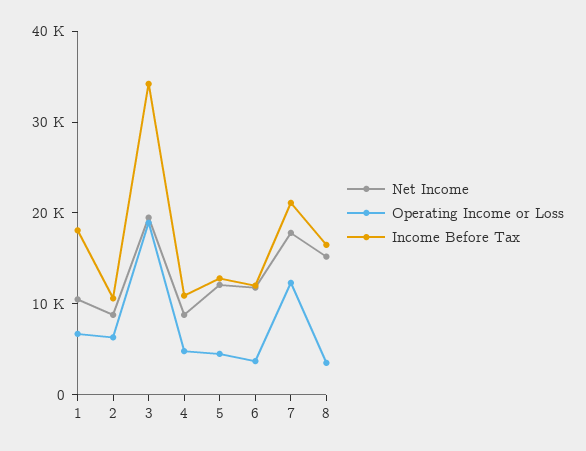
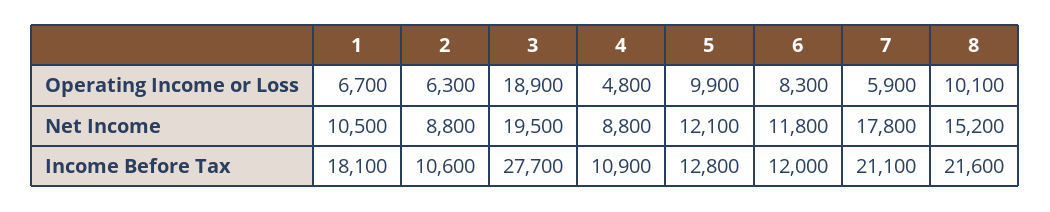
  {
    "Net Income": {
      "1": 10500,
      "2": 8800,
      "3": 19500,
      "4": 8800,
      "5": 12100,
      "6": 11800,
      "7": 17800,
      "8": 15200
    },
    "Operating Income or Loss": {
      "1": 6700,
      "2": 6300,
      "3": 18900,
      "4": 4800,
-     "5": 4000,
+     "5": 9900,
-     "6": 4000,
+     "6": 8300,
-     "7": 12000,
+     "7": 5900,
-     "8": 4000
+     "8": 10100
    },
    "Income Before Tax": {
      "1": 18100,
      "2": 10600,
-     "3": 34000,
+     "3": 27700,
      "4": 10900,
      "5": 12800,
      "6": 12000,
      "7": 21100,
-     "8": 16000
+     "8": 21600
    }
  }

